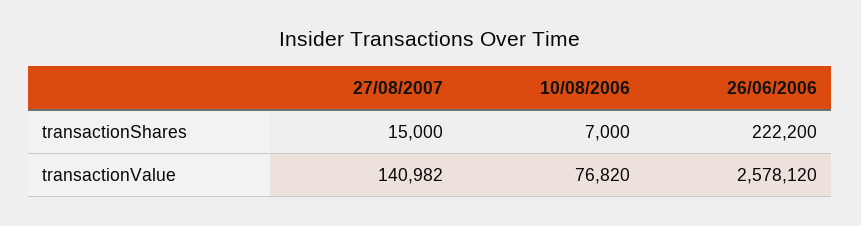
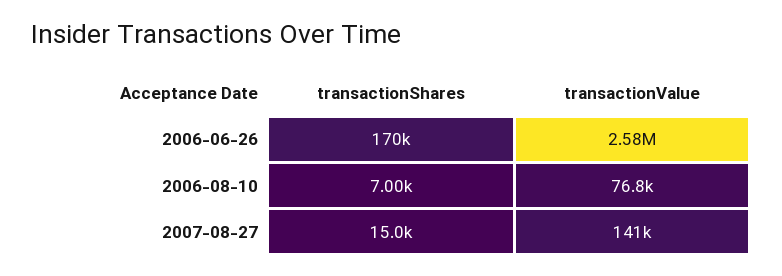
  {
    "27/08/2007": {
      "transactionShares": 15000,
      "transactionValue": 140982
    },
    "10/08/2006": {
      "transactionShares": 7000,
      "transactionValue": 76820
    },
    "26/06/2006": {
-     "transactionShares": 222200,
+     "transactionShares": 170000,
      "transactionValue": 2578120
    }
  }

